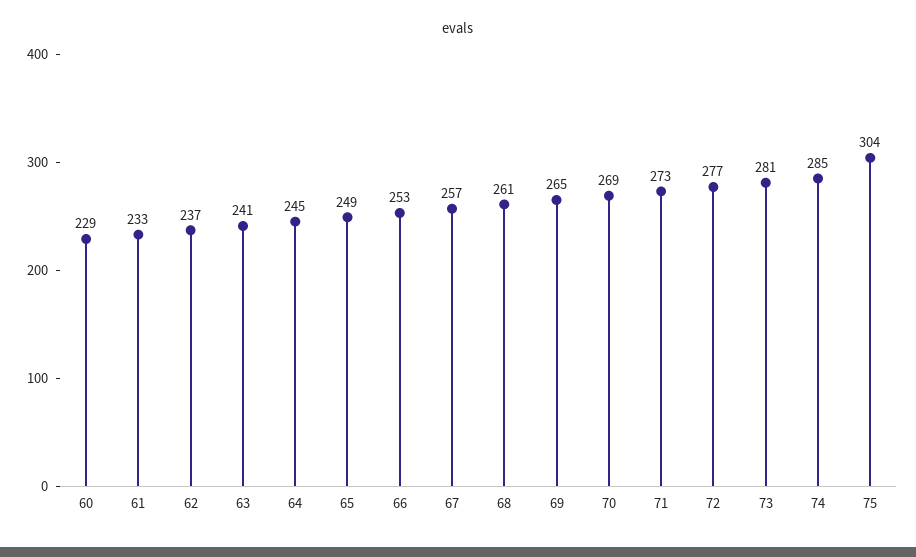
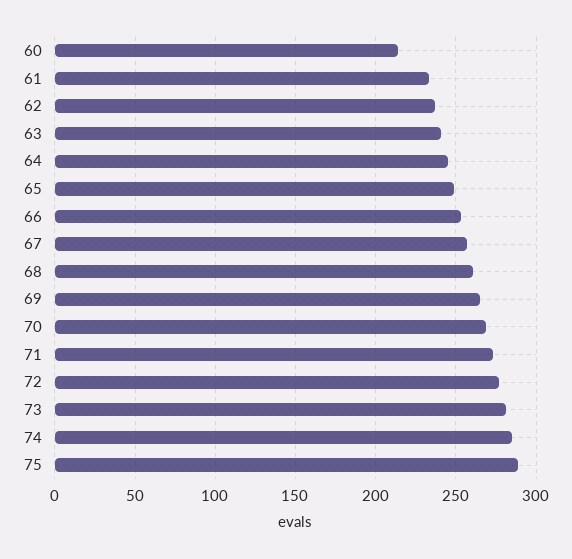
  {
-   "60": 229,
+   "60": 215,
    "61": 233,
    "62": 237,
    "63": 241,
    "64": 245,
    "65": 249,
    "66": 253,
    "67": 257,
    "68": 261,
    "69": 265,
    "70": 269,
    "71": 273,
    "72": 277,
    "73": 281,
    "74": 285,
-   "75": 304
+   "75": 290
  }

